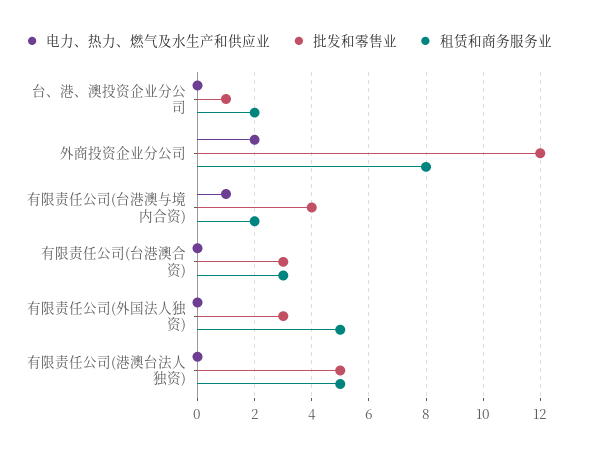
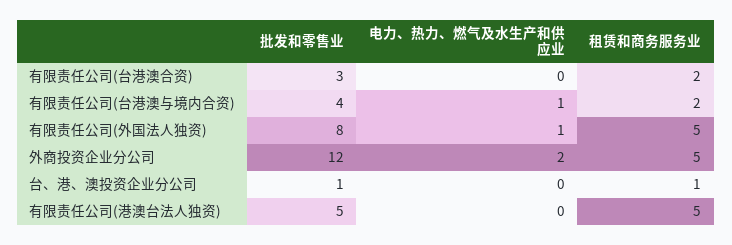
  {
    "电力、热力、燃气及水生产和供应业": {
      "台、港、澳投资企业分公司": 0,
      "外商投资企业分公司": 2,
      "有限责任公司(台港澳与境内合资)": 1,
      "有限责任公司(台港澳合资)": 0,
-     "有限责任公司(外国法人独资)": 0,
+     "有限责任公司(外国法人独资)": 1,
      "有限责任公司(港澳台法人独资)": 0
    },
    "批发和零售业": {
      "台、港、澳投资企业分公司": 1,
      "外商投资企业分公司": 12,
      "有限责任公司(台港澳与境内合资)": 4,
      "有限责任公司(台港澳合资)": 3,
-     "有限责任公司(外国法人独资)": 3,
+     "有限责任公司(外国法人独资)": 8,
      "有限责任公司(港澳台法人独资)": 5
    },
    "租赁和商务服务业": {
-     "台、港、澳投资企业分公司": 2,
+     "台、港、澳投资企业分公司": 1,
-     "外商投资企业分公司": 8,
+     "外商投资企业分公司": 5,
      "有限责任公司(台港澳与境内合资)": 2,
-     "有限责任公司(台港澳合资)": 3,
+     "有限责任公司(台港澳合资)": 2,
      "有限责任公司(外国法人独资)": 5,
      "有限责任公司(港澳台法人独资)": 5
    }
  }

